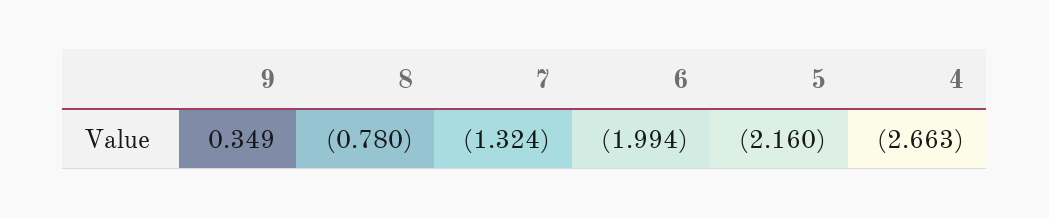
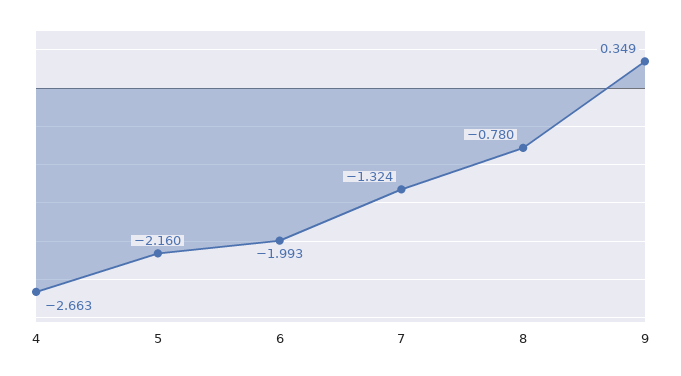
  {
    "9": 0.349,
    "8": -0.78,
    "7": -1.324,
-   "6": -1.994,
+   "6": -1.993,
    "5": -2.16,
    "4": -2.663
  }

